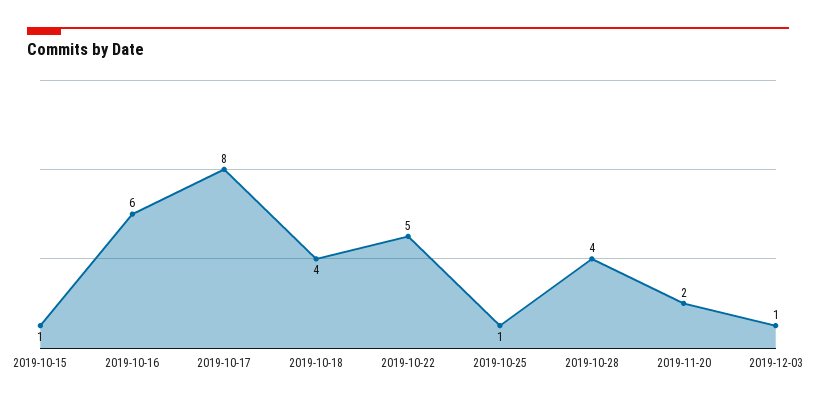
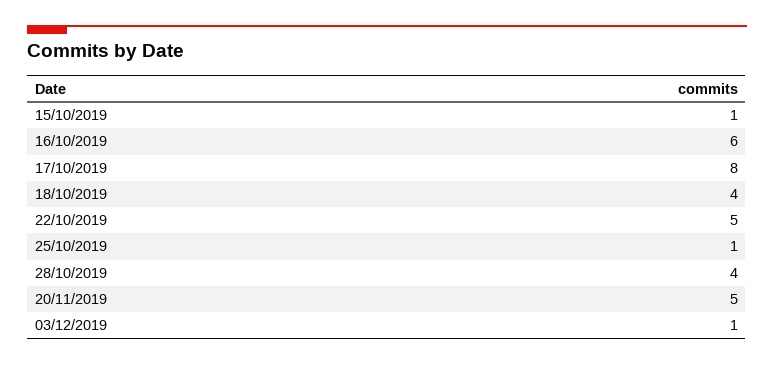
  {
    "2019-10-15": 1,
    "2019-10-16": 6,
    "2019-10-17": 8,
    "2019-10-18": 4,
    "2019-10-22": 5,
    "2019-10-25": 1,
    "2019-10-28": 4,
-   "2019-11-20": 2,
+   "2019-11-20": 5,
    "2019-12-03": 1
  }

